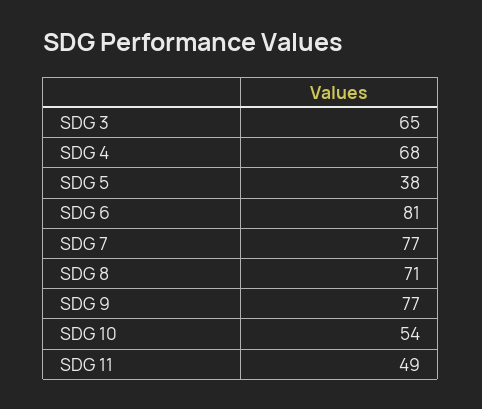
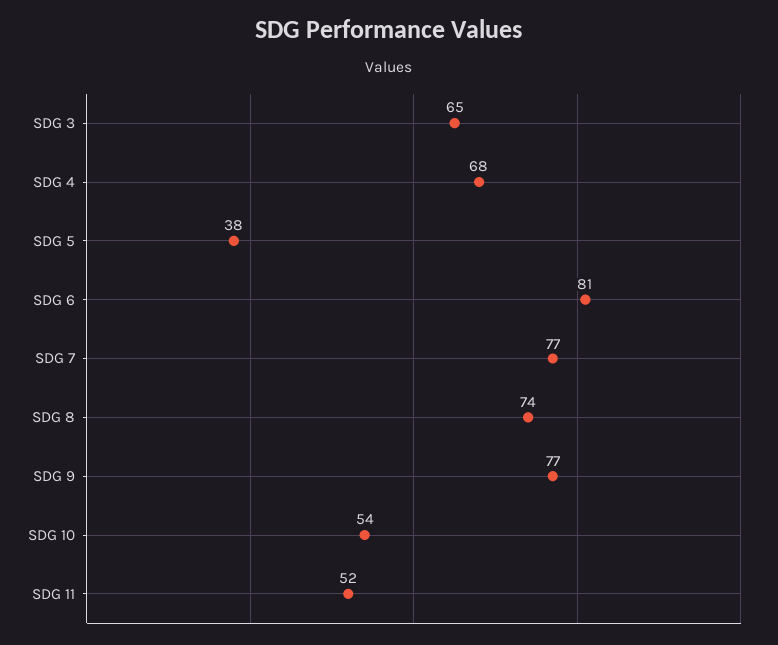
  {
    "SDG 3": 65,
    "SDG 4": 68,
    "SDG 5": 38,
    "SDG 6": 81,
    "SDG 7": 77,
-   "SDG 8": 71,
+   "SDG 8": 74,
    "SDG 9": 77,
    "SDG 10": 54,
-   "SDG 11": 49
+   "SDG 11": 52
  }

